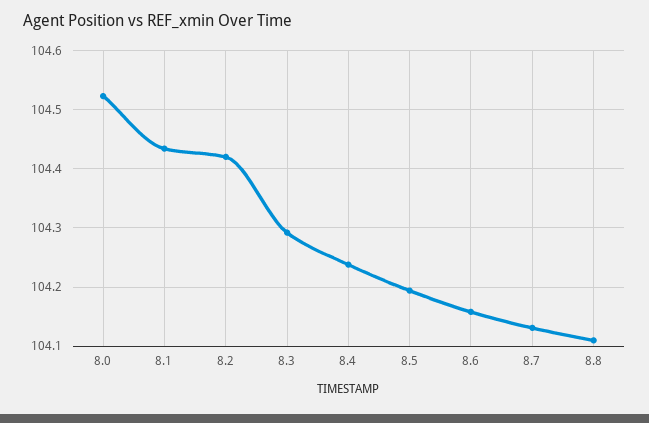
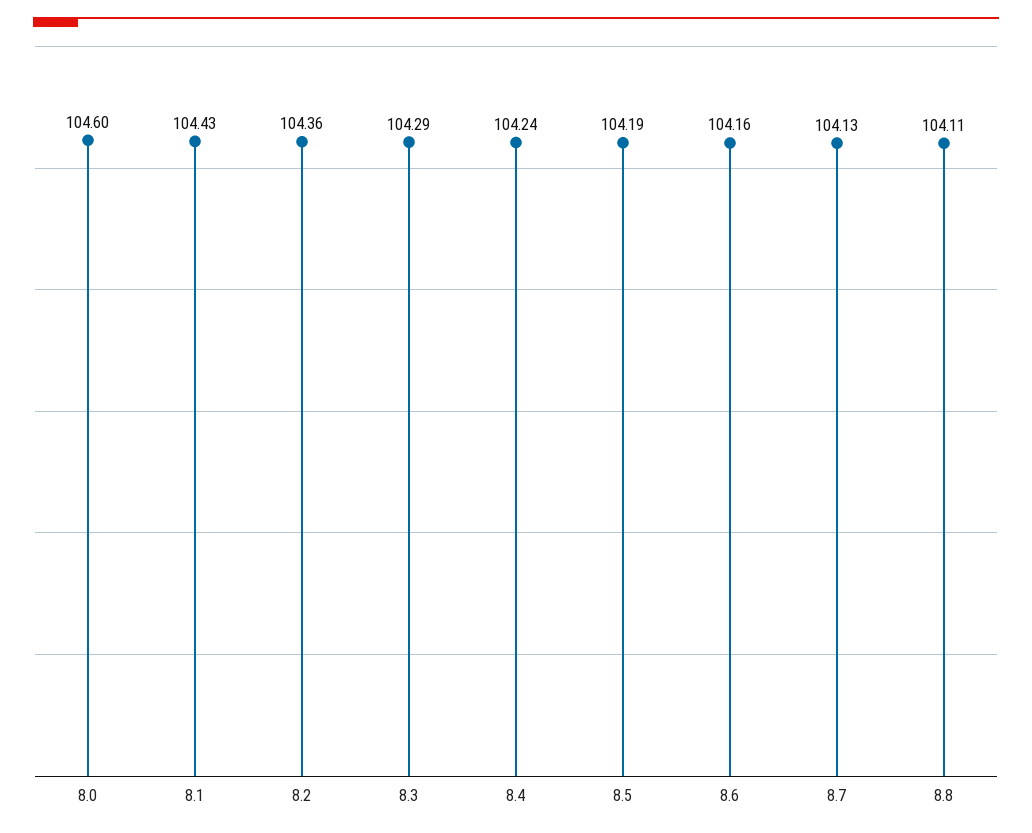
  {
-   "8.0": 104.52,
+   "8.0": 104.6,
    "8.1": 104.43,
-   "8.2": 104.42,
+   "8.2": 104.36,
    "8.3": 104.29,
    "8.4": 104.24,
    "8.5": 104.19,
    "8.6": 104.16,
    "8.7": 104.13,
    "8.8": 104.11
  }

